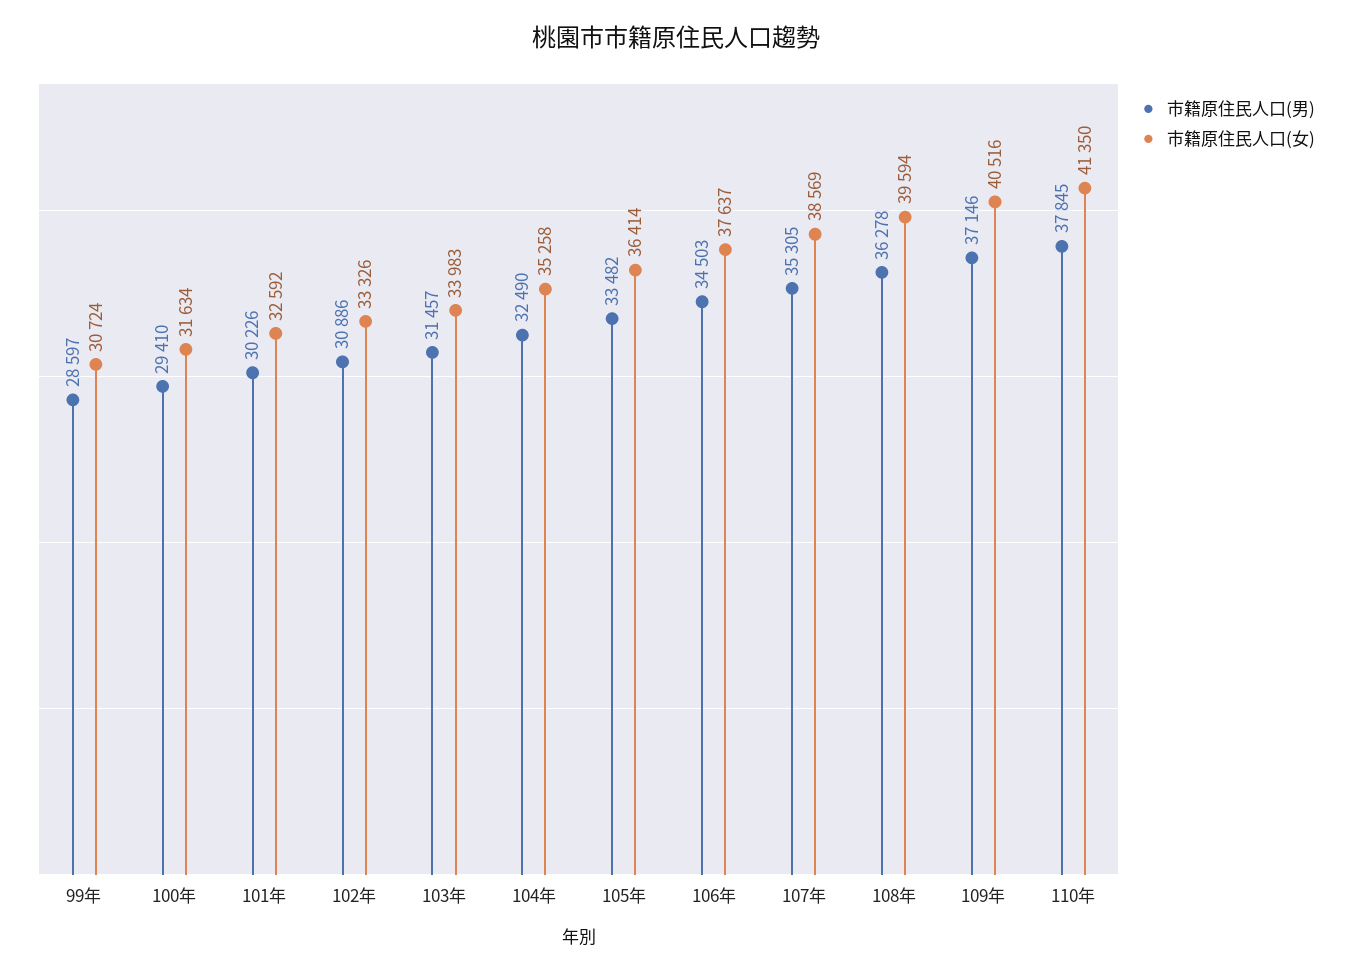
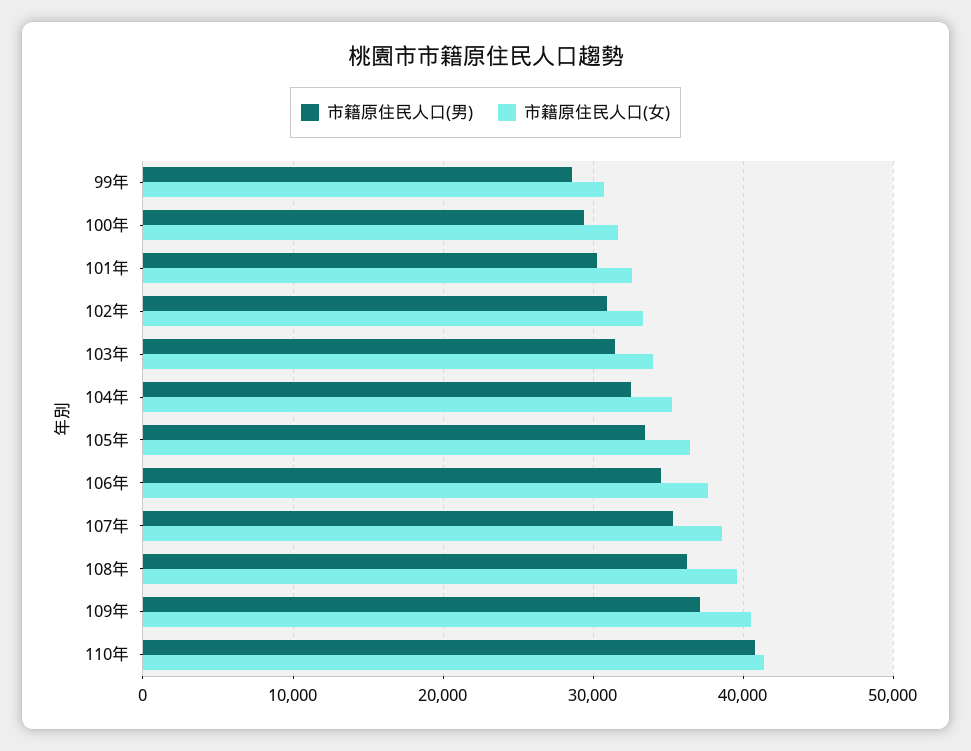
  {
    "市籍原住民人口(男)": {
      "99年": 28597,
      "100年": 29410,
      "101年": 30226,
      "102年": 30886,
      "103年": 31457,
      "104年": 32490,
      "105年": 33482,
      "106年": 34503,
      "107年": 35305,
      "108年": 36278,
      "109年": 37146,
-     "110年": 37845
+     "110年": 41000
    },
    "市籍原住民人口(女)": {
      "99年": 30724,
      "100年": 31634,
      "101年": 32592,
      "102年": 33326,
      "103年": 33983,
      "104年": 35258,
      "105年": 36414,
      "106年": 37637,
      "107年": 38569,
      "108年": 39594,
      "109年": 40516,
      "110年": 41350
    }
  }

